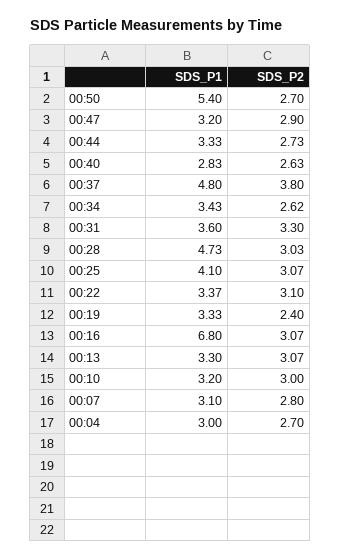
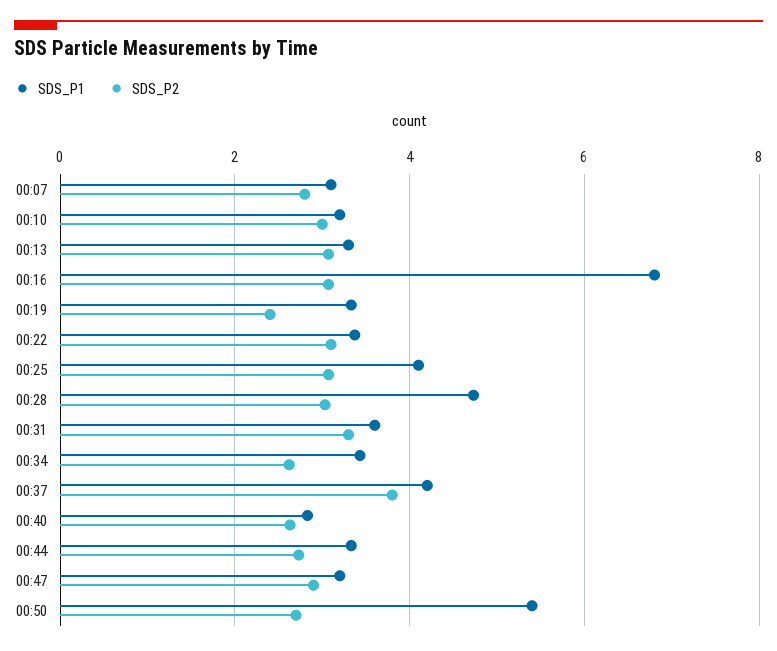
  {
    "SDS_P1": {
      "00:50": 5.4,
      "00:47": 3.2,
      "00:44": 3.33,
      "00:40": 2.83,
-     "00:37": 4.8,
+     "00:37": 4.2,
      "00:34": 3.43,
      "00:31": 3.6,
      "00:28": 4.73,
      "00:25": 4.1,
      "00:22": 3.37,
      "00:19": 3.33,
      "00:16": 6.8,
      "00:13": 3.3,
      "00:10": 3.2,
-     "00:07": 3.1,
+     "00:07": 3.1
-     "00:04": 3
    },
    "SDS_P2": {
      "00:50": 2.7,
      "00:47": 2.9,
      "00:44": 2.73,
      "00:40": 2.63,
      "00:37": 3.8,
      "00:34": 2.62,
      "00:31": 3.3,
      "00:28": 3.03,
      "00:25": 3.07,
      "00:22": 3.1,
      "00:19": 2.4,
      "00:16": 3.07,
      "00:13": 3.07,
      "00:10": 3,
-     "00:07": 2.8,
+     "00:07": 2.8
-     "00:04": 2.7
    }
  }

